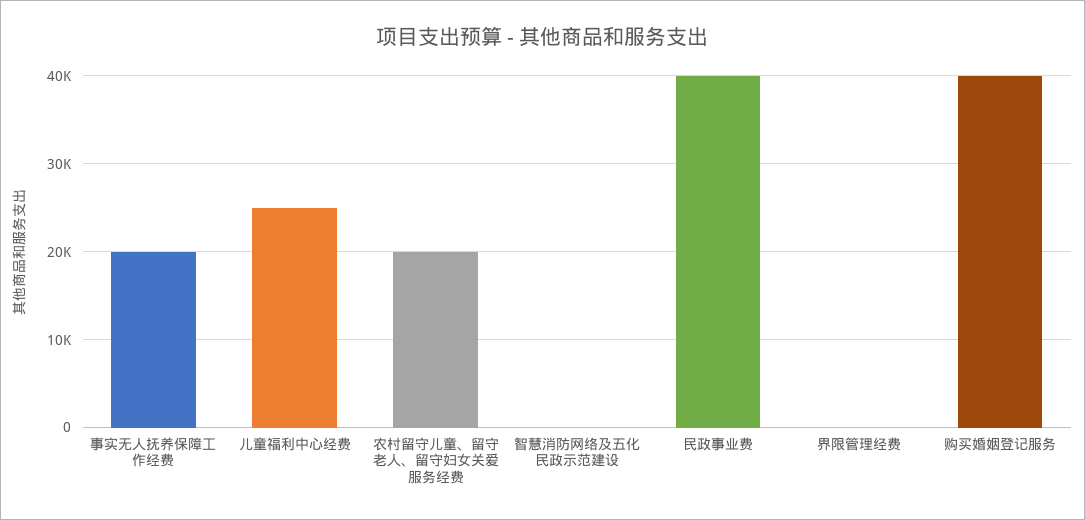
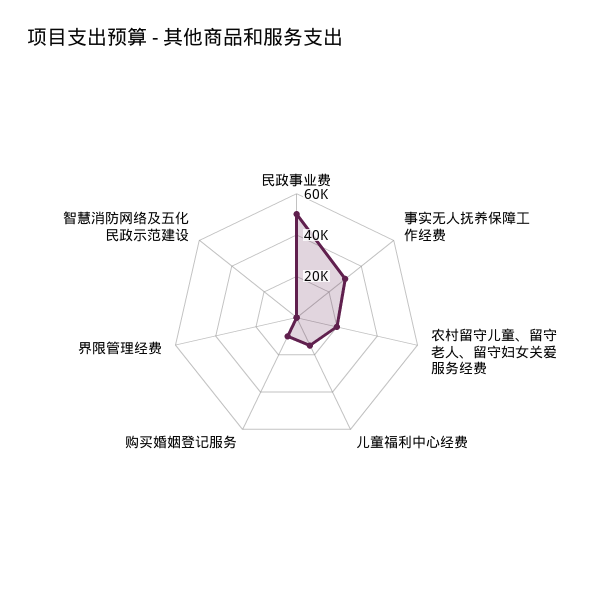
  {
-   "事实无人抚养保障工作经费": 20000,
+   "事实无人抚养保障工作经费": 30000,
-   "儿童福利中心经费": 25000,
+   "儿童福利中心经费": 15000,
    "农村留守儿童、留守老人、留守妇女关爱服务经费": 20000,
    "智慧消防网络及五化民政示范建设": 0,
-   "民政事业费": 40000,
+   "民政事业费": 50000,
    "界限管理经费": 0,
-   "购买婚姻登记服务": 40000
+   "购买婚姻登记服务": 10000
  }

